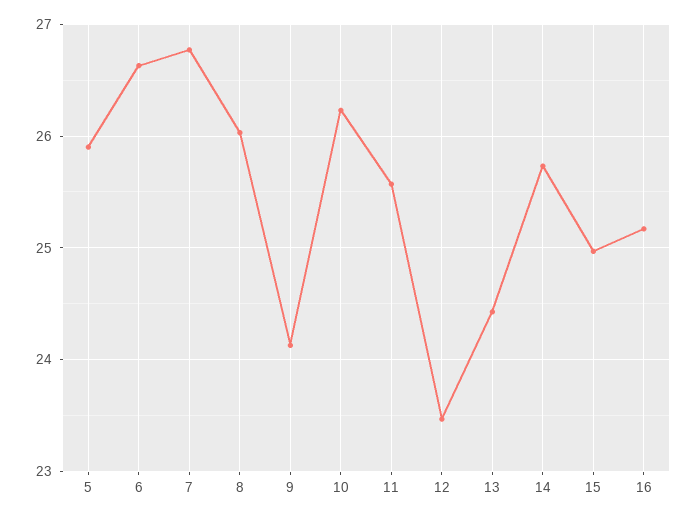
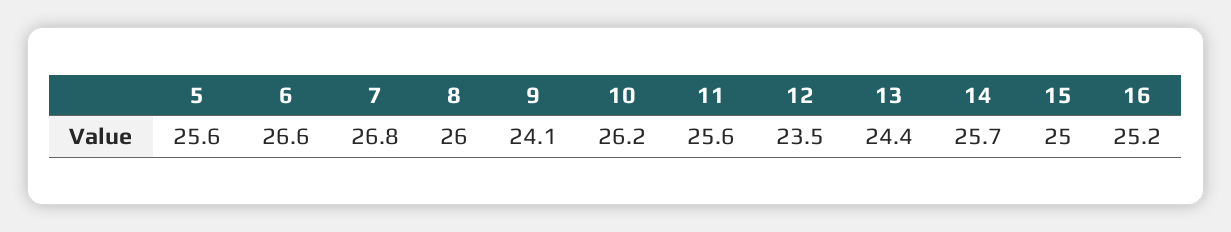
  {
-   "5": 25.9,
+   "5": 25.6,
    "6": 26.6,
    "7": 26.8,
    "8": 26,
    "9": 24.1,
    "10": 26.2,
    "11": 25.6,
    "12": 23.5,
    "13": 24.4,
    "14": 25.7,
    "15": 25,
    "16": 25.2
  }

